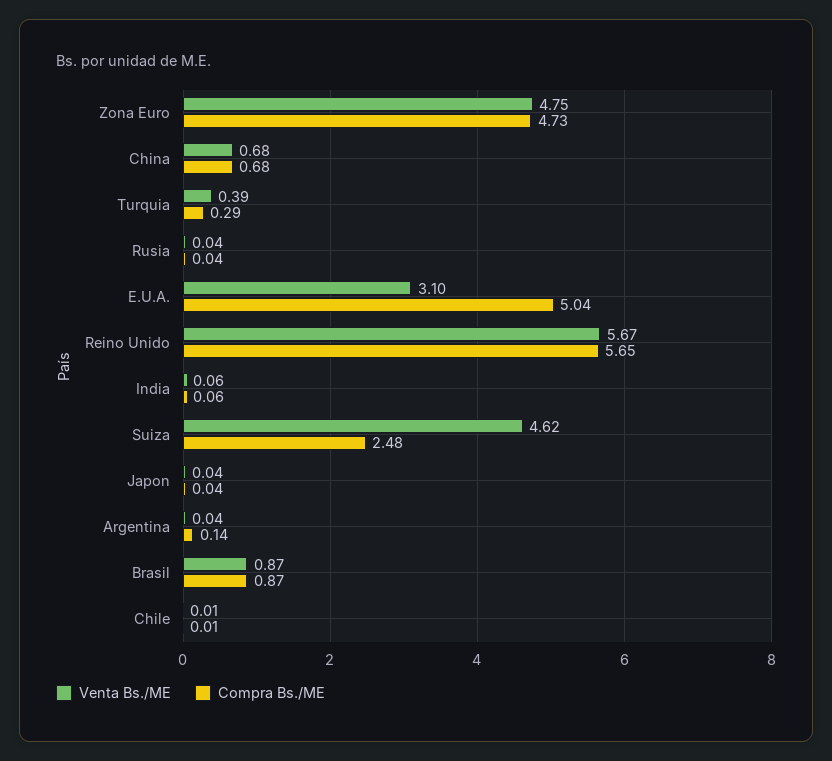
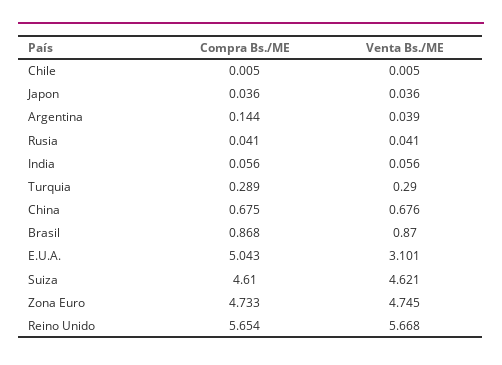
  {
    "Venta Bs./ME": {
      "Zona Euro": 4.745,
      "China": 0.676,
-     "Turquia": 0.39,
+     "Turquia": 0.29,
      "Rusia": 0.041,
      "E.U.A.": 3.101,
      "Reino Unido": 5.668,
      "India": 0.056,
      "Suiza": 4.621,
      "Japon": 0.036,
      "Argentina": 0.039,
      "Brasil": 0.87,
      "Chile": 0.005
    },
    "Compra Bs./ME": {
      "Zona Euro": 4.733,
      "China": 0.675,
      "Turquia": 0.289,
      "Rusia": 0.041,
      "E.U.A.": 5.043,
      "Reino Unido": 5.654,
      "India": 0.056,
-     "Suiza": 2.48,
+     "Suiza": 4.61,
      "Japon": 0.036,
      "Argentina": 0.144,
      "Brasil": 0.868,
      "Chile": 0.005
    }
  }

